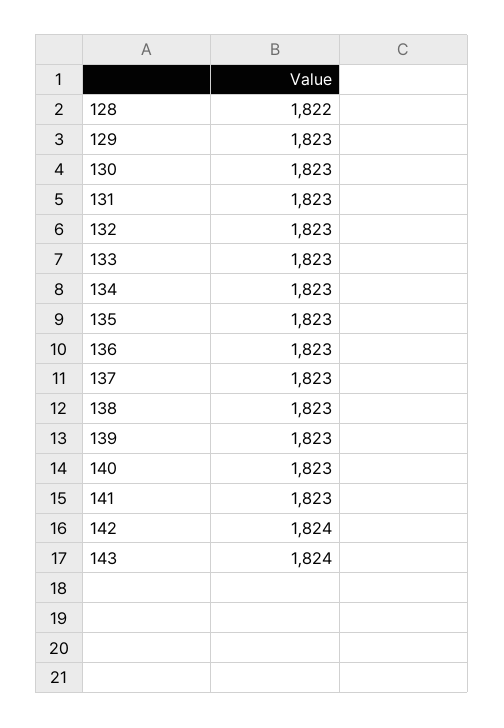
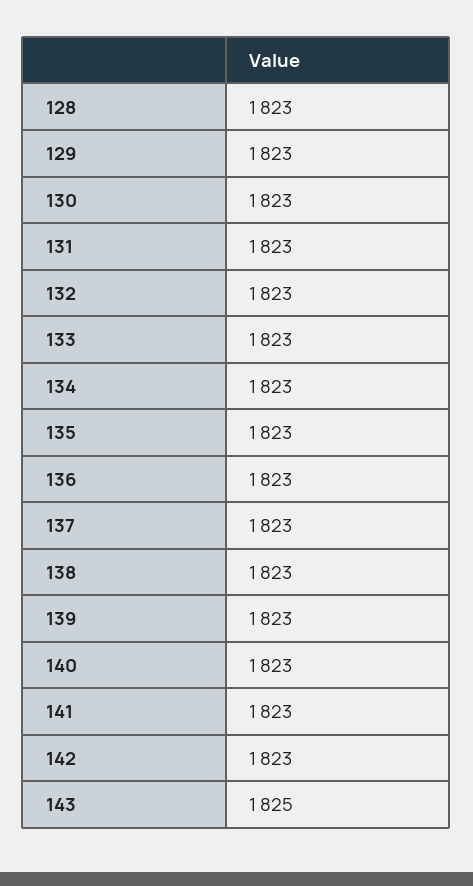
  {
-   "128": 1822,
+   "128": 1823,
    "129": 1823,
    "130": 1823,
    "131": 1823,
    "132": 1823,
    "133": 1823,
    "134": 1823,
    "135": 1823,
    "136": 1823,
    "137": 1823,
    "138": 1823,
    "139": 1823,
    "140": 1823,
    "141": 1823,
-   "142": 1824,
+   "142": 1823,
-   "143": 1824
+   "143": 1825
  }

